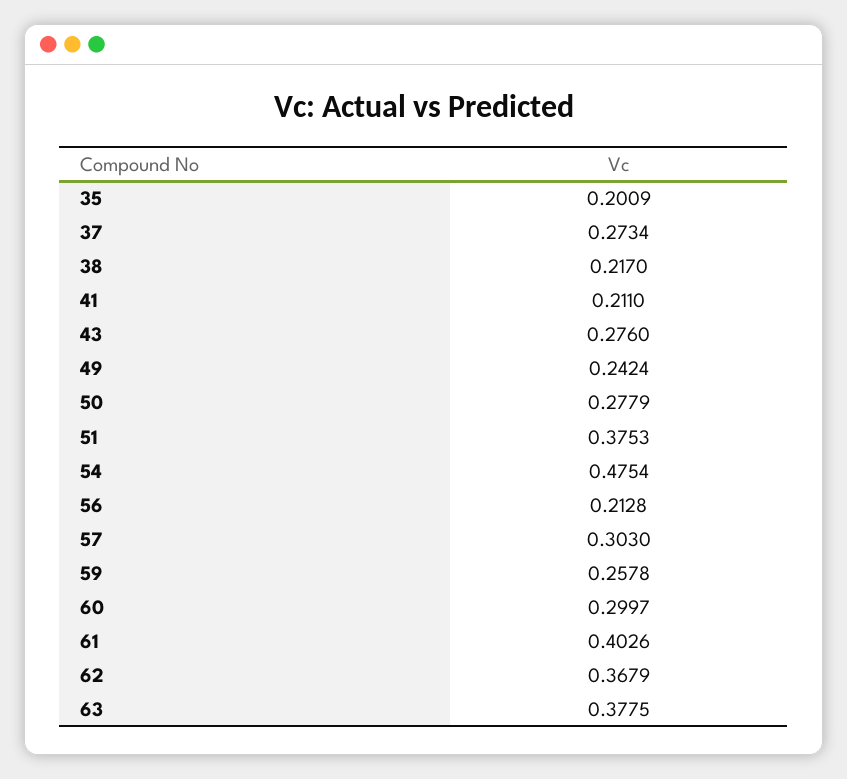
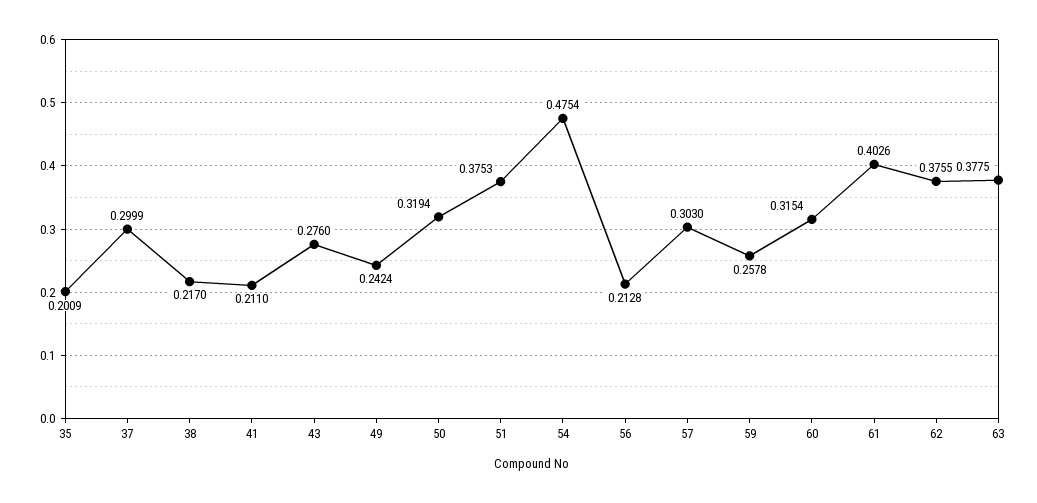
  {
    "35": 0.2009,
-   "37": 0.2734,
+   "37": 0.2999,
    "38": 0.217,
    "41": 0.211,
    "43": 0.276,
    "49": 0.2424,
-   "50": 0.2779,
+   "50": 0.3194,
    "51": 0.3753,
    "54": 0.4754,
    "56": 0.2128,
    "57": 0.303,
    "59": 0.2578,
-   "60": 0.2997,
+   "60": 0.3154,
    "61": 0.4026,
-   "62": 0.3679,
+   "62": 0.3755,
    "63": 0.3775
  }

